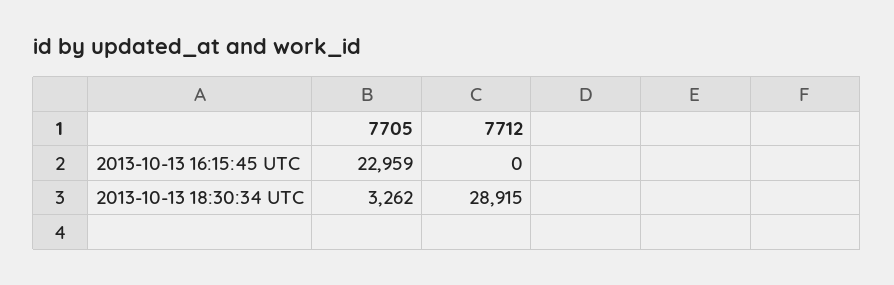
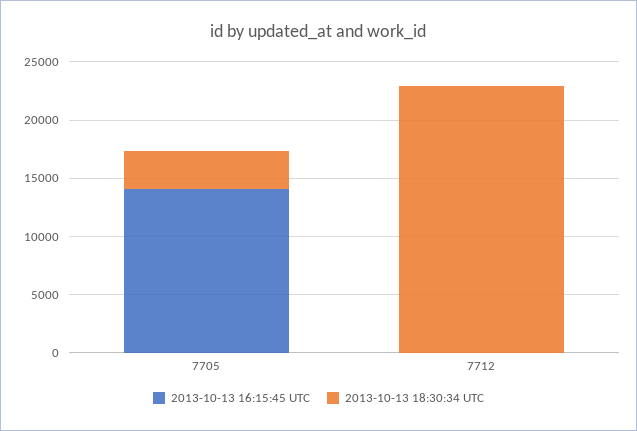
  {
    "2013-10-13 16:15:45 UTC": {
-     "7705": 22959,
+     "7705": 14000,
      "7712": 0
    },
    "2013-10-13 18:30:34 UTC": {
      "7705": 3262,
-     "7712": 28915
+     "7712": 23000
    }
  }

